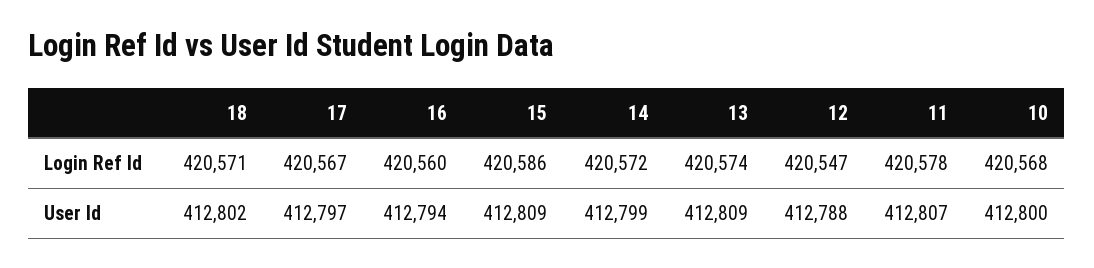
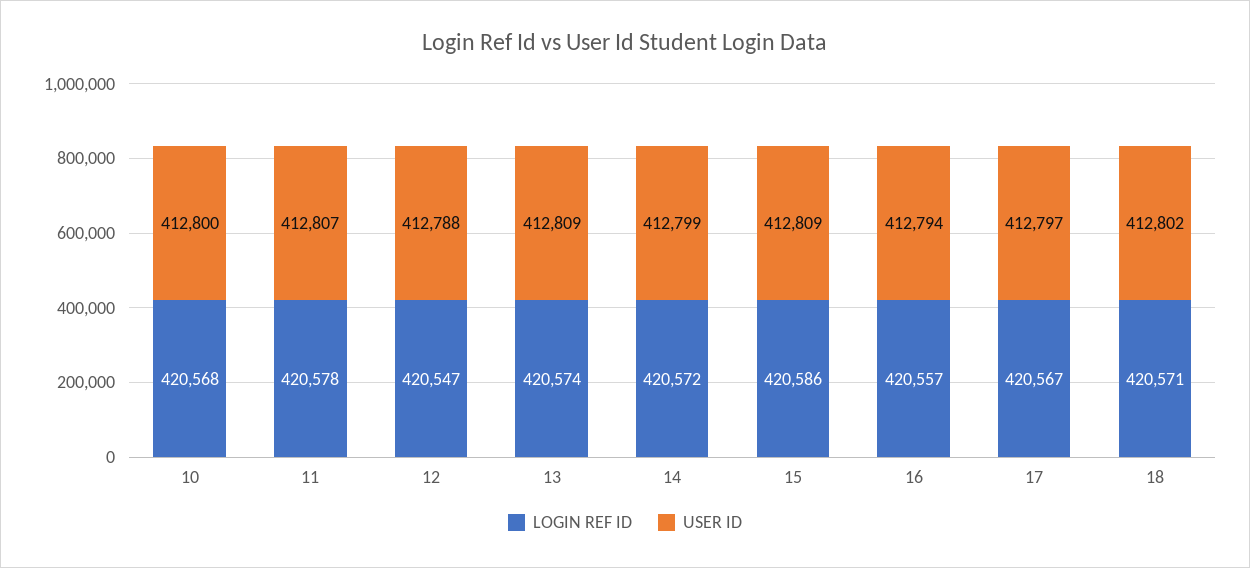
  {
    "Login Ref Id": {
      "18": 420571,
      "17": 420567,
-     "16": 420560,
+     "16": 420557,
      "15": 420586,
      "14": 420572,
      "13": 420574,
      "12": 420547,
      "11": 420578,
      "10": 420568
    },
    "User Id": {
      "18": 412802,
      "17": 412797,
      "16": 412794,
      "15": 412809,
      "14": 412799,
      "13": 412809,
      "12": 412788,
      "11": 412807,
      "10": 412800
    }
  }

